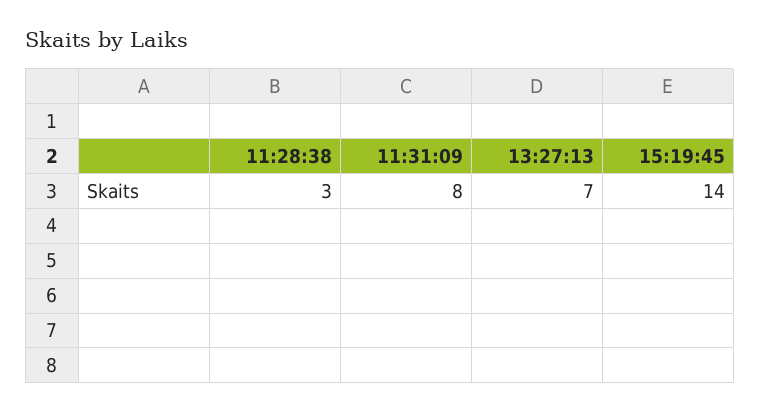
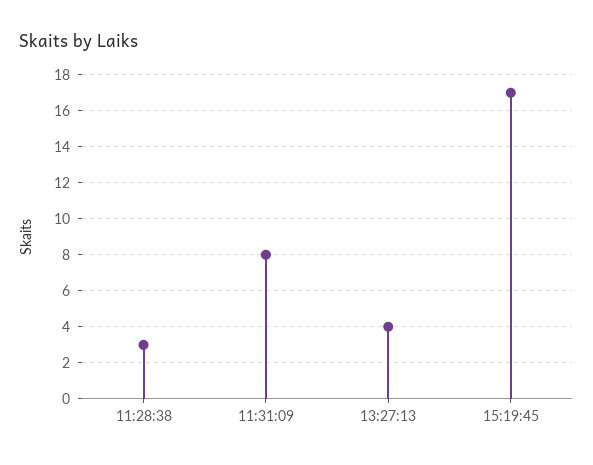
  {
    "11:28:38": 3,
    "11:31:09": 8,
-   "13:27:13": 7,
+   "13:27:13": 4,
-   "15:19:45": 14
+   "15:19:45": 17
  }

